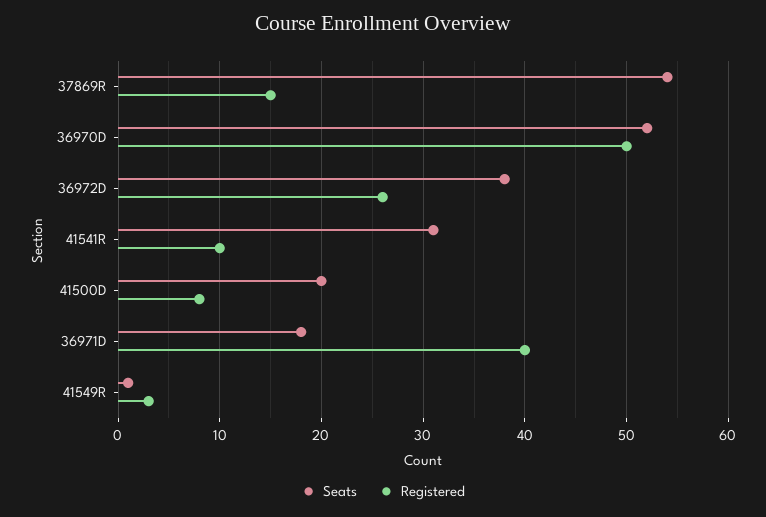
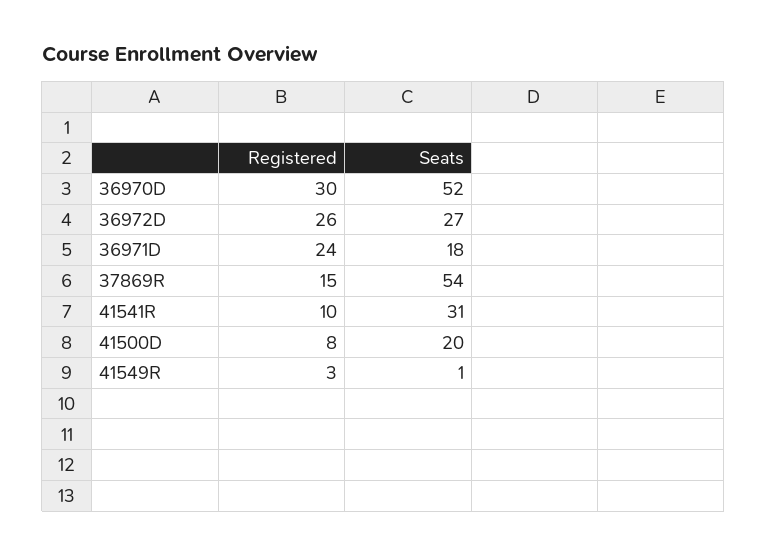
  {
    "Seats": {
      "37869R": 54,
      "36970D": 52,
-     "36972D": 38,
+     "36972D": 27,
      "41541R": 31,
      "41500D": 20,
      "36971D": 18,
      "41549R": 1
    },
    "Registered": {
      "37869R": 15,
-     "36970D": 50,
+     "36970D": 30,
      "36972D": 26,
      "41541R": 10,
      "41500D": 8,
-     "36971D": 40,
+     "36971D": 24,
      "41549R": 3
    }
  }

